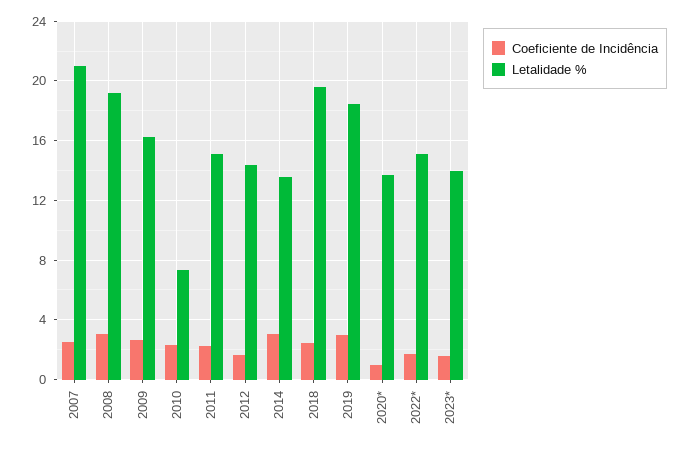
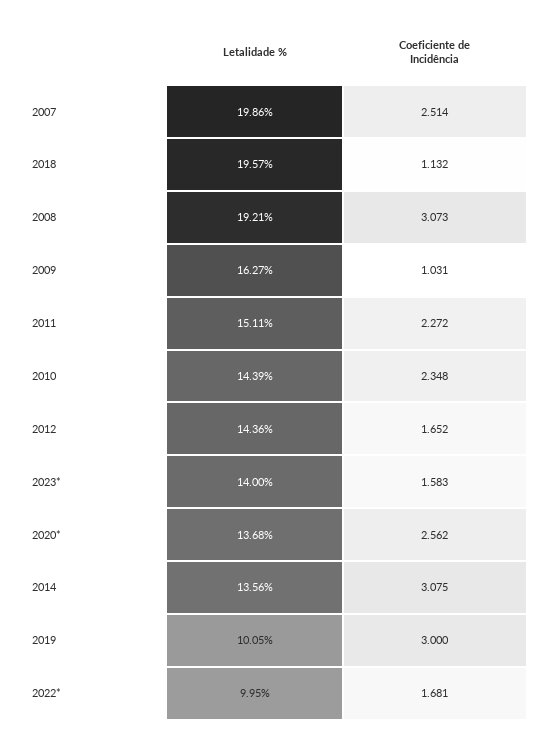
  {
    "Coeficiente de Incidência": {
      "2007": 2.514,
      "2008": 3.073,
-     "2009": 2.5,
+     "2009": 1.031,
      "2010": 2.348,
      "2011": 2.272,
      "2012": 1.652,
      "2014": 3.075,
-     "2018": 2.5,
+     "2018": 1.132,
      "2019": 3,
-     "2020*": 1,
+     "2020*": 2.562,
      "2022*": 1.681,
      "2023*": 1.583
    },
    "Letalidade %": {
-     "2007": 21,
+     "2007": 19.86,
      "2008": 19.21,
      "2009": 16.27,
-     "2010": 7.5,
+     "2010": 14.39,
      "2011": 15.11,
      "2012": 14.36,
      "2014": 13.56,
      "2018": 19.57,
-     "2019": 18.5,
+     "2019": 10.05,
      "2020*": 13.68,
-     "2022*": 15,
+     "2022*": 9.95,
      "2023*": 14
    }
  }

